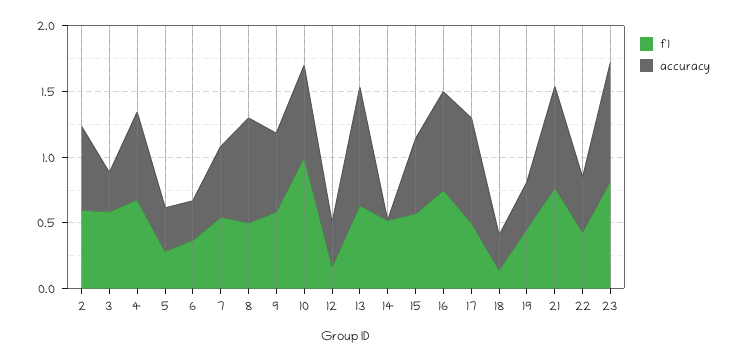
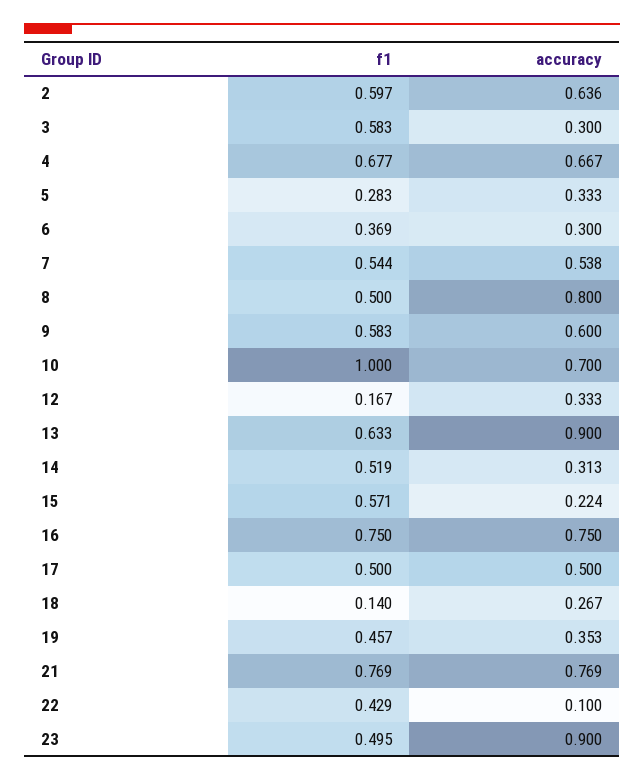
  {
    "f1": {
      "2": 0.597,
      "3": 0.583,
      "4": 0.677,
      "5": 0.283,
      "6": 0.369,
      "7": 0.544,
      "8": 0.5,
      "9": 0.583,
      "10": 1,
      "12": 0.167,
      "13": 0.633,
      "14": 0.519,
      "15": 0.571,
      "16": 0.75,
      "17": 0.5,
      "18": 0.14,
      "19": 0.457,
      "21": 0.769,
      "22": 0.429,
-     "23": 0.8
+     "23": 0.495
    },
    "accuracy": {
      "2": 0.636,
      "3": 0.3,
      "4": 0.667,
      "5": 0.333,
      "6": 0.3,
      "7": 0.538,
      "8": 0.8,
      "9": 0.6,
      "10": 0.7,
      "12": 0.333,
      "13": 0.9,
-     "14": 0,
+     "14": 0.313,
-     "15": 0.6,
+     "15": 0.224,
      "16": 0.75,
-     "17": 0.8,
+     "17": 0.5,
      "18": 0.267,
      "19": 0.353,
      "21": 0.769,
-     "22": 0.4,
+     "22": 0.1,
      "23": 0.9
    }
  }

